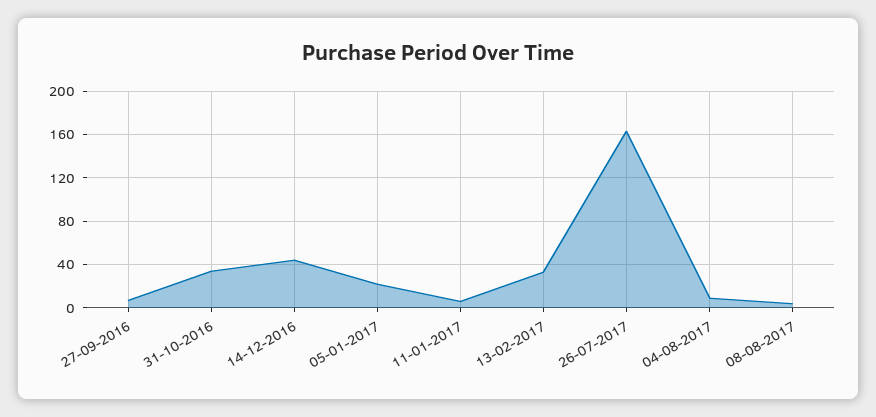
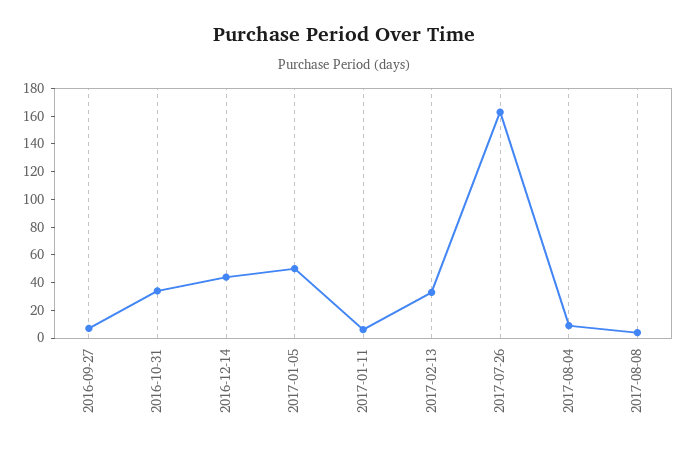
  {
    "27-09-2016": 10,
    "31-10-2016": 30,
    "14-12-2016": 40,
-   "05-01-2017": 20,
+   "05-01-2017": 50,
    "11-01-2017": 10,
    "13-02-2017": 30,
    "26-07-2017": 160,
    "04-08-2017": 10,
    "08-08-2017": 0
  }

